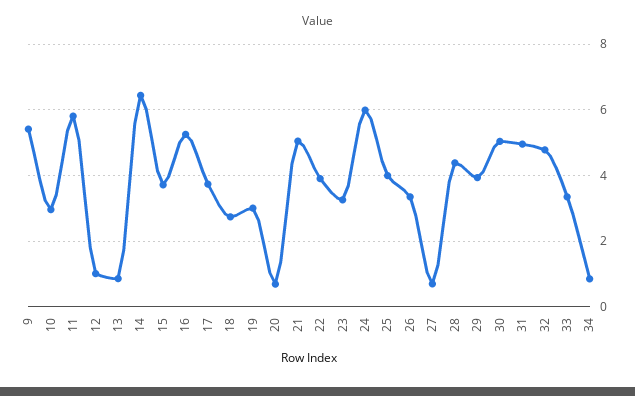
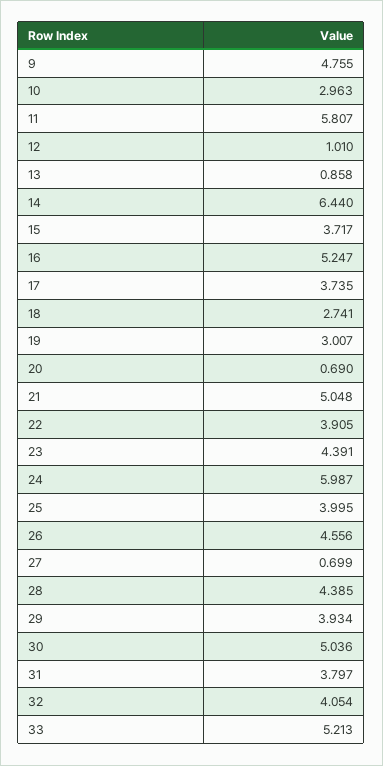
  {
-   "9": 5.4,
+   "9": 4.755,
    "10": 2.963,
    "11": 5.807,
    "12": 1.01,
    "13": 0.858,
    "14": 6.44,
    "15": 3.717,
    "16": 5.247,
    "17": 3.735,
    "18": 2.741,
    "19": 3.007,
    "20": 0.69,
    "21": 5.048,
    "22": 3.905,
-   "23": 3.2,
+   "23": 4.391,
    "24": 5.987,
    "25": 3.995,
-   "26": 3.4,
+   "26": 4.556,
    "27": 0.699,
    "28": 4.385,
    "29": 3.934,
    "30": 5.036,
-   "31": 5,
+   "31": 3.797,
-   "32": 4.8,
+   "32": 4.054,
-   "33": 3.4,
+   "33": 5.213
-   "34": 0.8
  }

